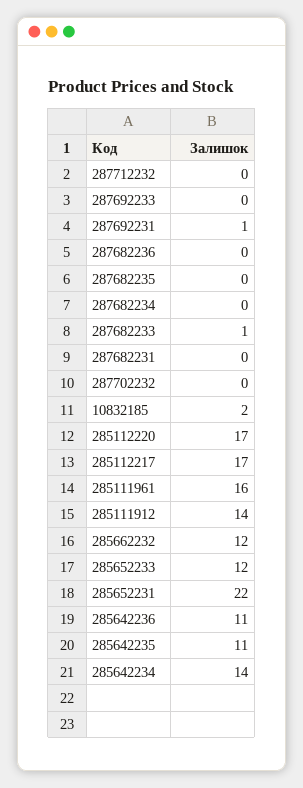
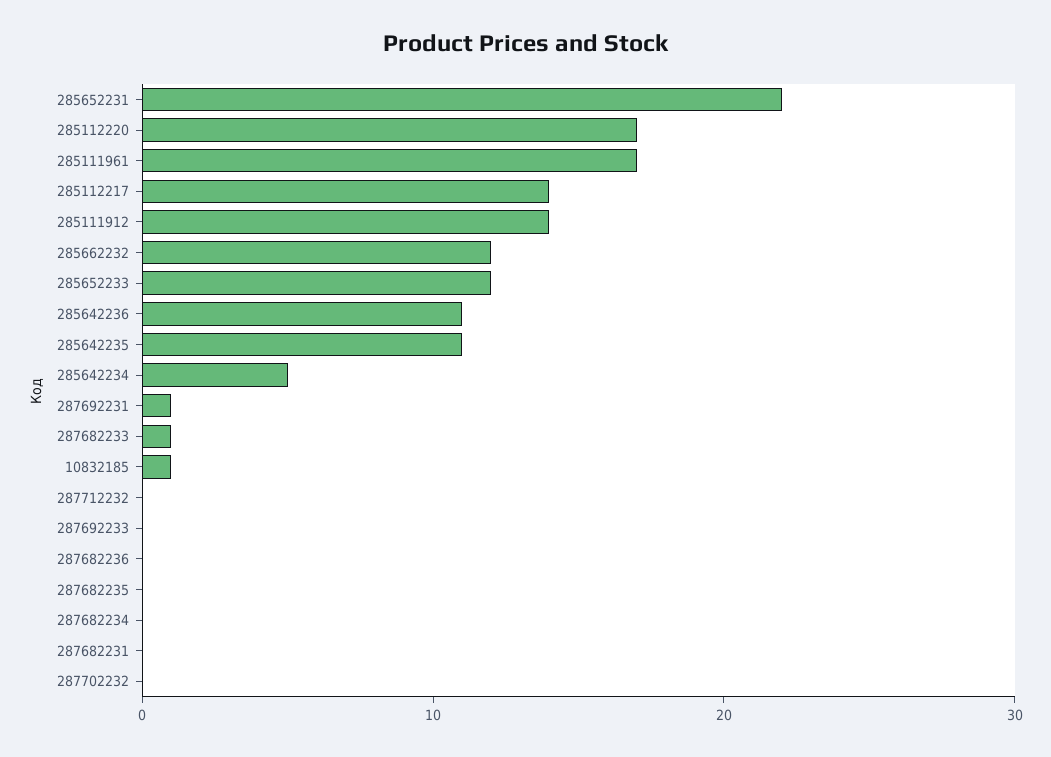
  {
    "287712232": 0,
    "287692233": 0,
    "287692231": 1,
    "287682236": 0,
    "287682235": 0,
    "287682234": 0,
    "287682233": 1,
    "287682231": 0,
    "287702232": 0,
-   "10832185": 2,
+   "10832185": 1,
    "285112220": 17,
-   "285112217": 17,
+   "285112217": 14,
-   "285111961": 16,
+   "285111961": 17,
    "285111912": 14,
    "285662232": 12,
    "285652233": 12,
    "285652231": 22,
    "285642236": 11,
    "285642235": 11,
-   "285642234": 14
+   "285642234": 5
  }

